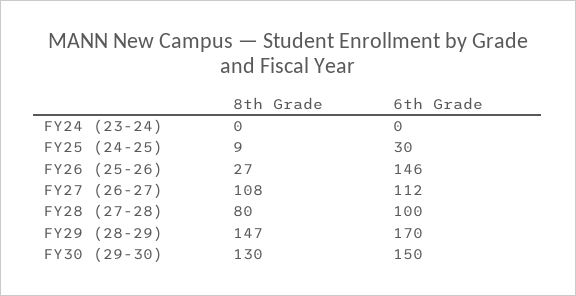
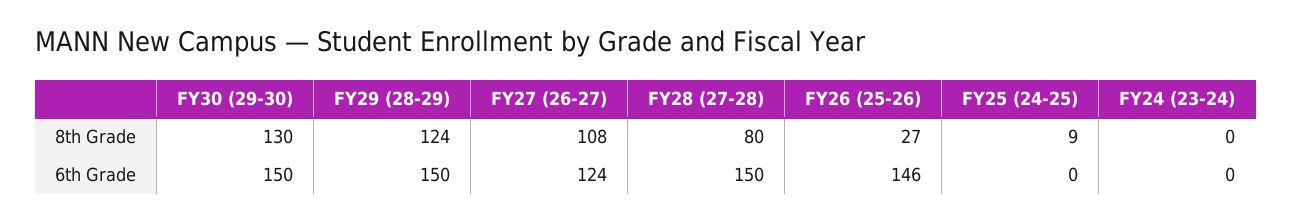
  {
    "8th Grade": {
      "FY24 (23-24)": 0,
      "FY25 (24-25)": 9,
      "FY26 (25-26)": 27,
      "FY27 (26-27)": 108,
      "FY28 (27-28)": 80,
-     "FY29 (28-29)": 147,
+     "FY29 (28-29)": 124,
      "FY30 (29-30)": 130
    },
    "6th Grade": {
      "FY24 (23-24)": 0,
-     "FY25 (24-25)": 30,
+     "FY25 (24-25)": 0,
      "FY26 (25-26)": 146,
-     "FY27 (26-27)": 112,
+     "FY27 (26-27)": 124,
-     "FY28 (27-28)": 100,
+     "FY28 (27-28)": 150,
-     "FY29 (28-29)": 170,
+     "FY29 (28-29)": 150,
      "FY30 (29-30)": 150
    }
  }

